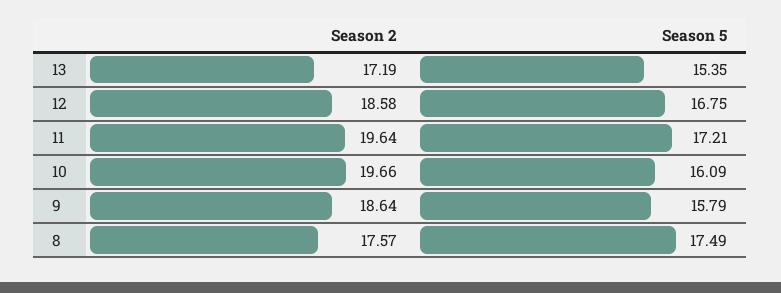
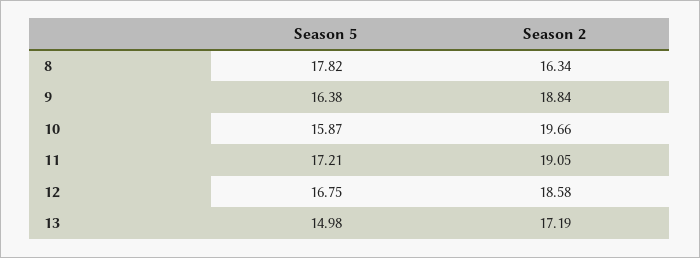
  {
    "Season 2": {
      "13": 17.19,
      "12": 18.58,
-     "11": 19.64,
+     "11": 19.05,
      "10": 19.66,
-     "9": 18.64,
+     "9": 18.84,
-     "8": 17.57
+     "8": 16.34
    },
    "Season 5": {
-     "13": 15.35,
+     "13": 14.98,
      "12": 16.75,
      "11": 17.21,
-     "10": 16.09,
+     "10": 15.87,
-     "9": 15.79,
+     "9": 16.38,
-     "8": 17.49
+     "8": 17.82
    }
  }

